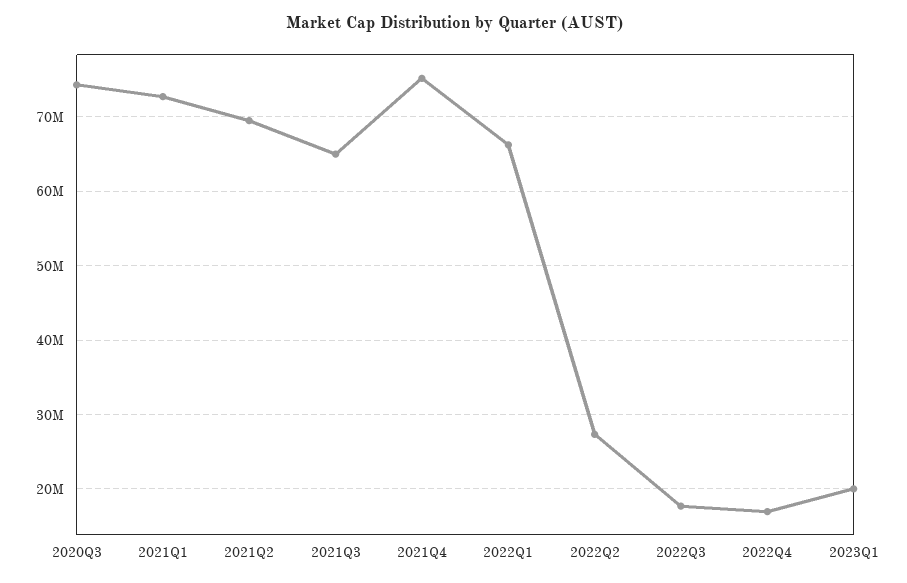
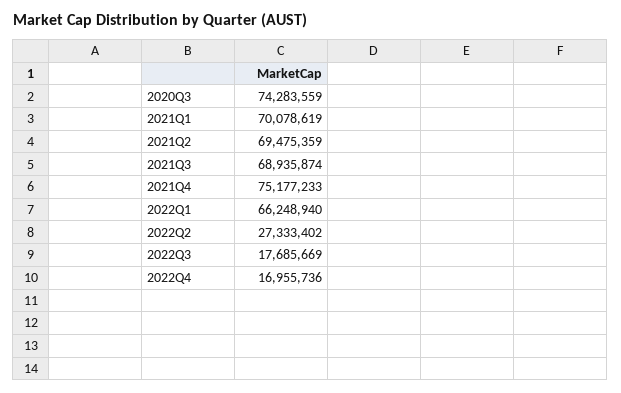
  {
    "2020Q3": 74283559,
-   "2021Q1": 73000000,
+   "2021Q1": 70078619,
    "2021Q2": 69475359,
-   "2021Q3": 65000000,
+   "2021Q3": 68935874,
    "2021Q4": 75177233,
    "2022Q1": 66248940,
    "2022Q2": 27333402,
    "2022Q3": 17685669,
-   "2022Q4": 16955736,
+   "2022Q4": 16955736
-   "2023Q1": 20000000
  }

